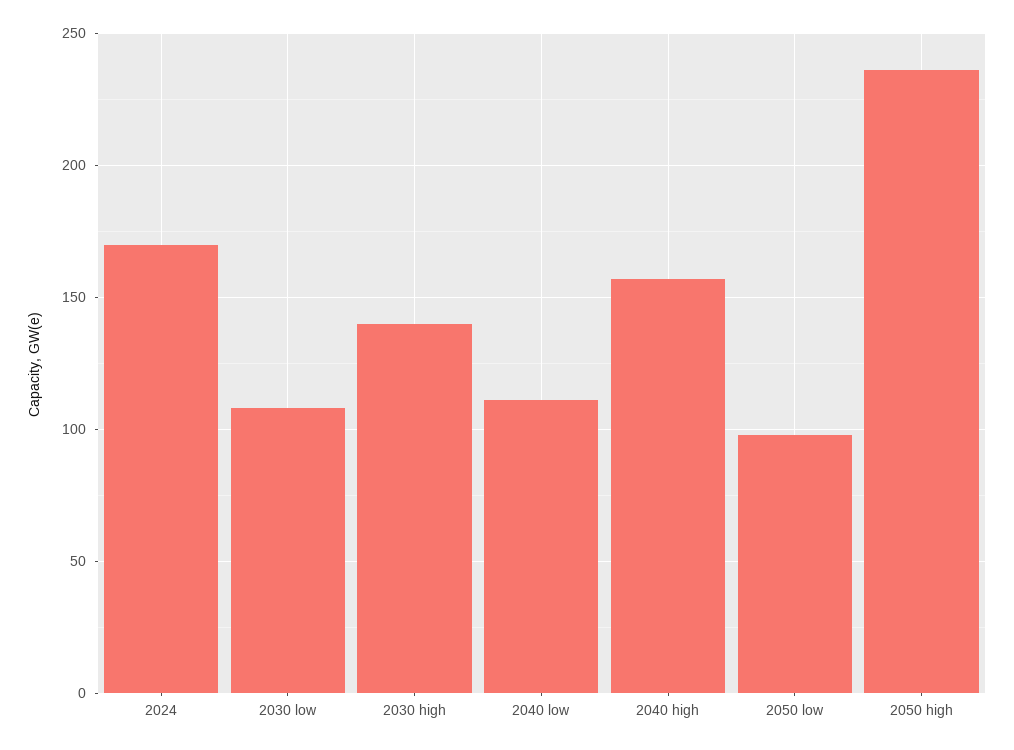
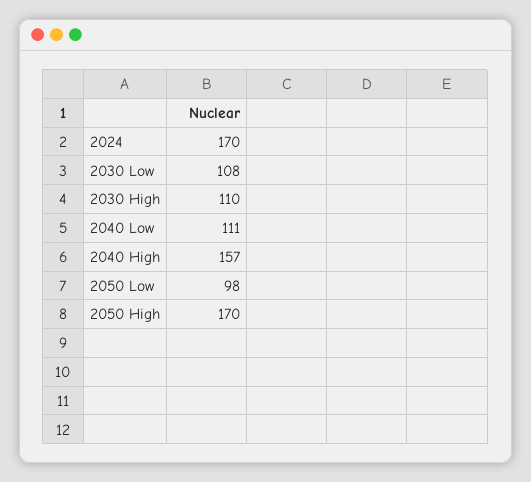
  {
    "2024": 170,
    "2030 low": 108,
-   "2030 high": 140,
+   "2030 high": 110,
    "2040 low": 111,
    "2040 high": 157,
    "2050 low": 98,
-   "2050 high": 235
+   "2050 high": 170
  }

